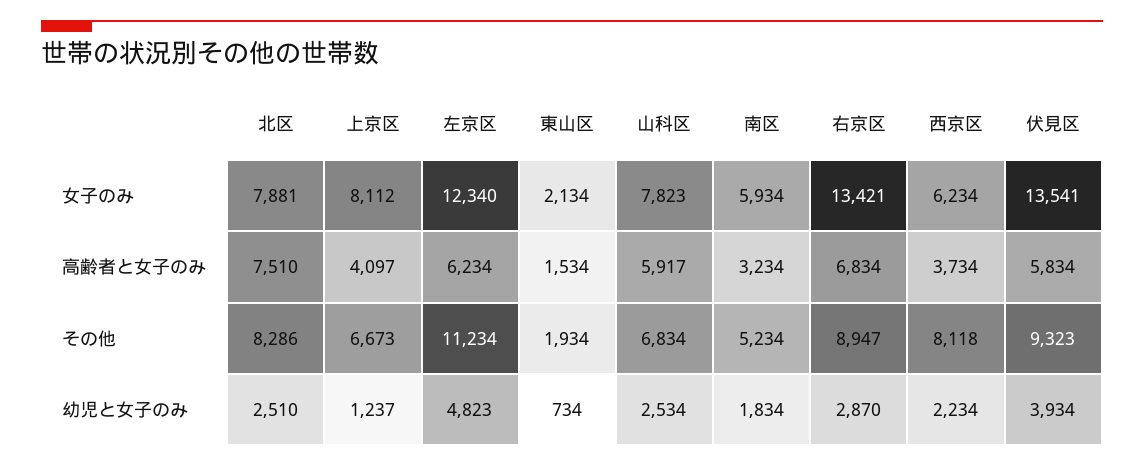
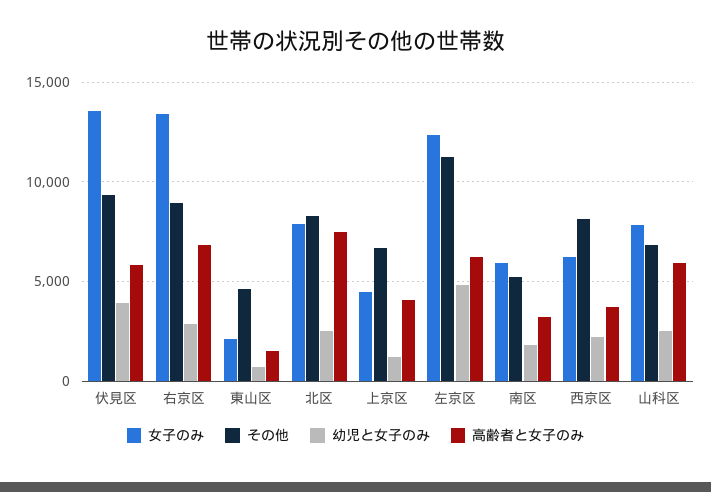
  {
    "女子のみ": {
      "北区": 7881,
-     "上京区": 8112,
+     "上京区": 4500,
      "左京区": 12340,
      "東山区": 2134,
      "山科区": 7823,
      "南区": 5934,
      "右京区": 13421,
      "西京区": 6234,
      "伏見区": 13541
    },
    "高齢者と女子のみ": {
      "北区": 7510,
      "上京区": 4097,
      "左京区": 6234,
      "東山区": 1534,
      "山科区": 5917,
      "南区": 3234,
      "右京区": 6834,
      "西京区": 3734,
      "伏見区": 5834
    },
    "その他": {
      "北区": 8286,
      "上京区": 6673,
      "左京区": 11234,
-     "東山区": 1934,
+     "東山区": 4500,
      "山科区": 6834,
      "南区": 5234,
      "右京区": 8947,
      "西京区": 8118,
      "伏見区": 9323
    },
    "幼児と女子のみ": {
      "北区": 2510,
      "上京区": 1237,
      "左京区": 4823,
      "東山区": 734,
      "山科区": 2534,
      "南区": 1834,
      "右京区": 2870,
      "西京区": 2234,
      "伏見区": 3934
    }
  }

